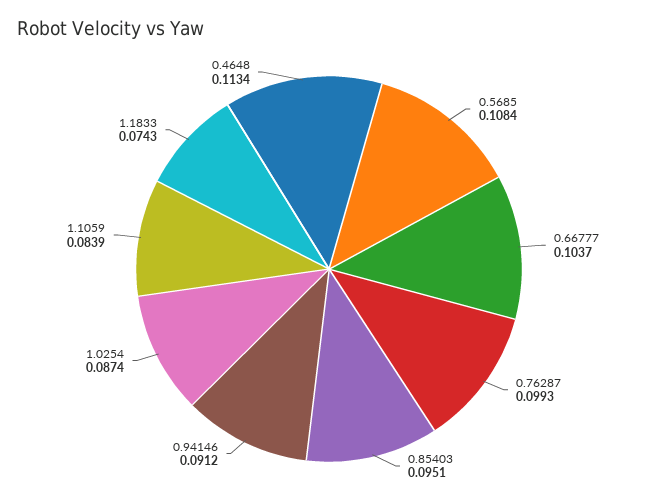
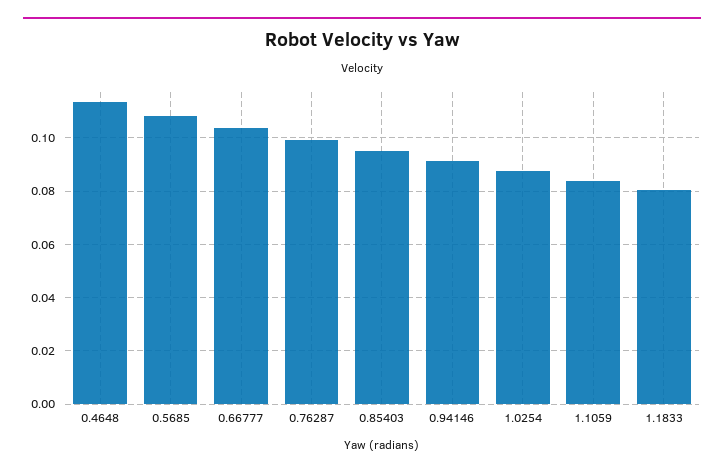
  {
    "0.5685": 0.1084,
    "0.66777": 0.1037,
    "0.76287": 0.0993,
    "0.85403": 0.0951,
    "0.94146": 0.0912,
    "1.0254": 0.0874,
    "1.1059": 0.0839,
-   "1.1833": 0.0743,
+   "1.1833": 0.08,
    "0.4648": 0.1134
  }

